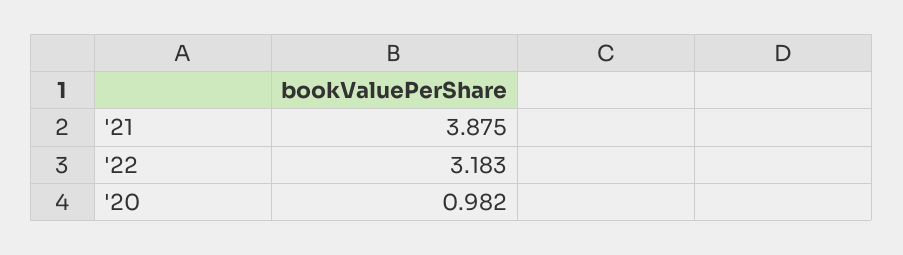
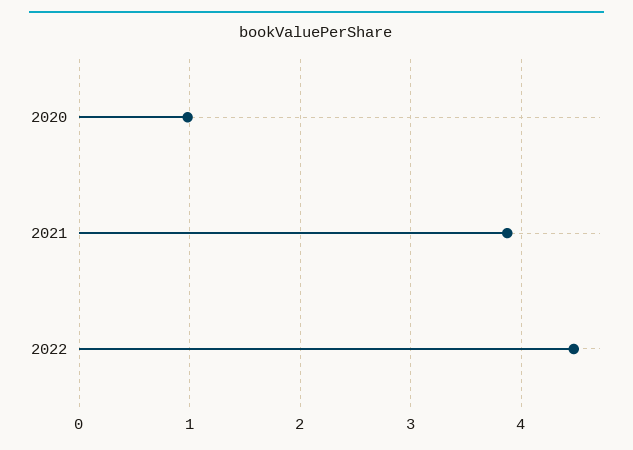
  {
    "'21": 3.875,
-   "'22": 3.183,
+   "'22": 4.5,
    "'20": 0.982
  }

